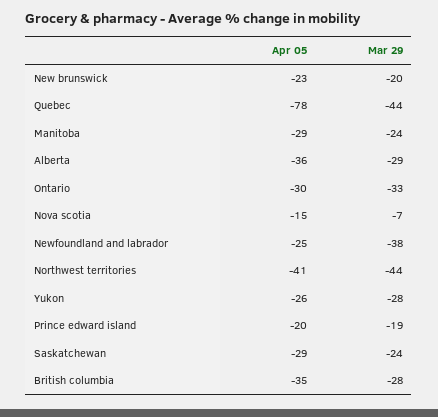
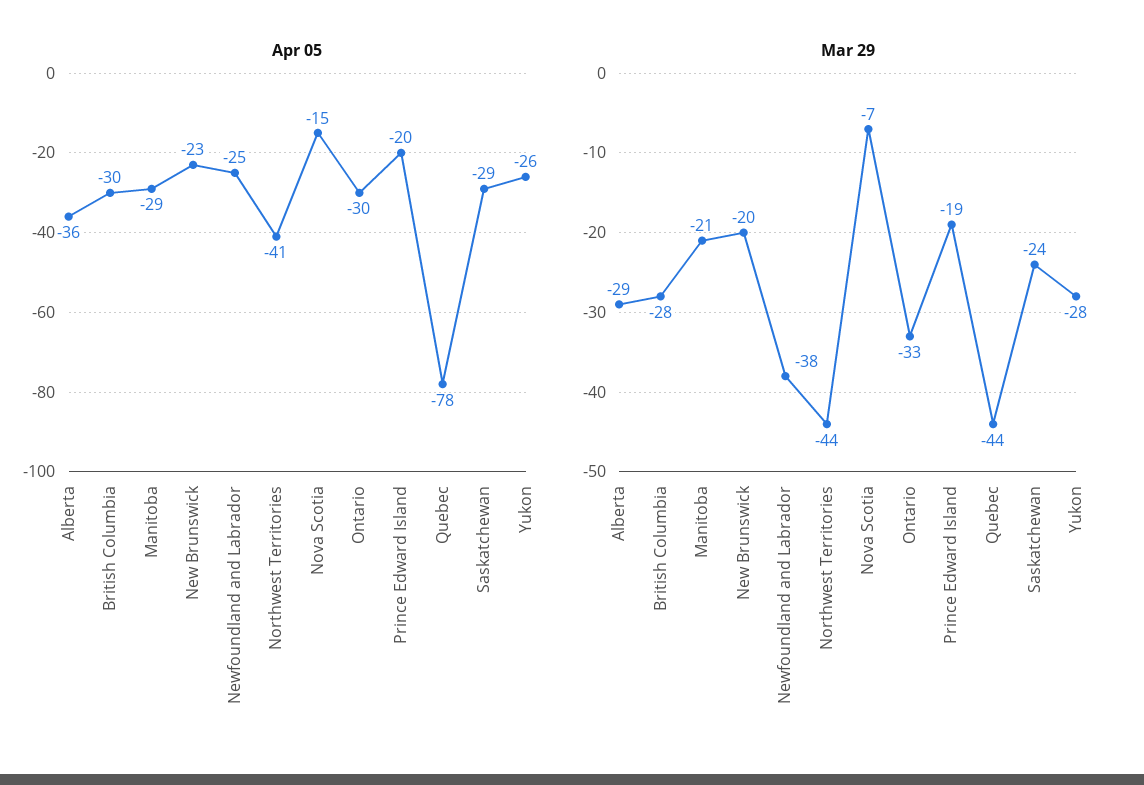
  {
    "Apr 05": {
      "New brunswick": -23,
      "Quebec": -78,
      "Manitoba": -29,
      "Alberta": -36,
      "Ontario": -30,
      "Nova scotia": -15,
      "Newfoundland and labrador": -25,
      "Northwest territories": -41,
      "Yukon": -26,
      "Prince edward island": -20,
      "Saskatchewan": -29,
-     "British columbia": -35
+     "British columbia": -30
    },
    "Mar 29": {
      "New brunswick": -20,
      "Quebec": -44,
-     "Manitoba": -24,
+     "Manitoba": -21,
      "Alberta": -29,
      "Ontario": -33,
      "Nova scotia": -7,
      "Newfoundland and labrador": -38,
      "Northwest territories": -44,
      "Yukon": -28,
      "Prince edward island": -19,
      "Saskatchewan": -24,
      "British columbia": -28
    }
  }

